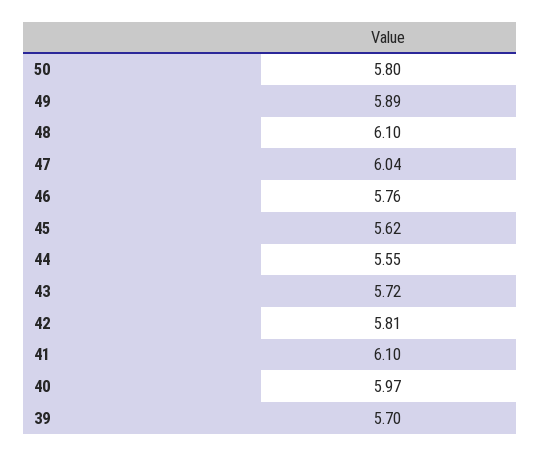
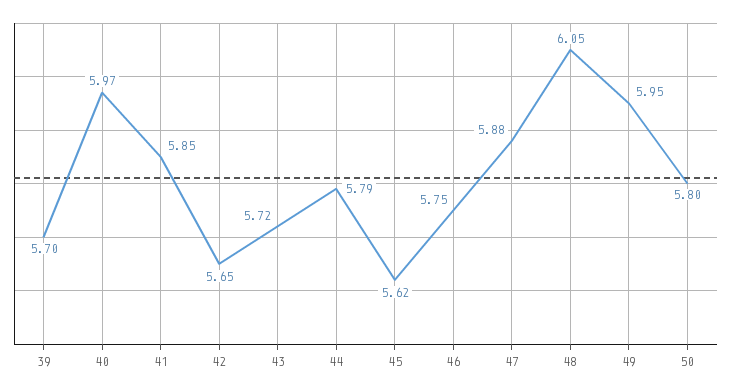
  {
    "50": 5.8,
-   "49": 5.89,
+   "49": 5.95,
-   "48": 6.1,
+   "48": 6.05,
-   "47": 6.04,
+   "47": 5.88,
-   "46": 5.76,
+   "46": 5.75,
    "45": 5.62,
-   "44": 5.55,
+   "44": 5.79,
    "43": 5.72,
-   "42": 5.81,
+   "42": 5.65,
-   "41": 6.1,
+   "41": 5.85,
    "40": 5.97,
    "39": 5.7
  }

